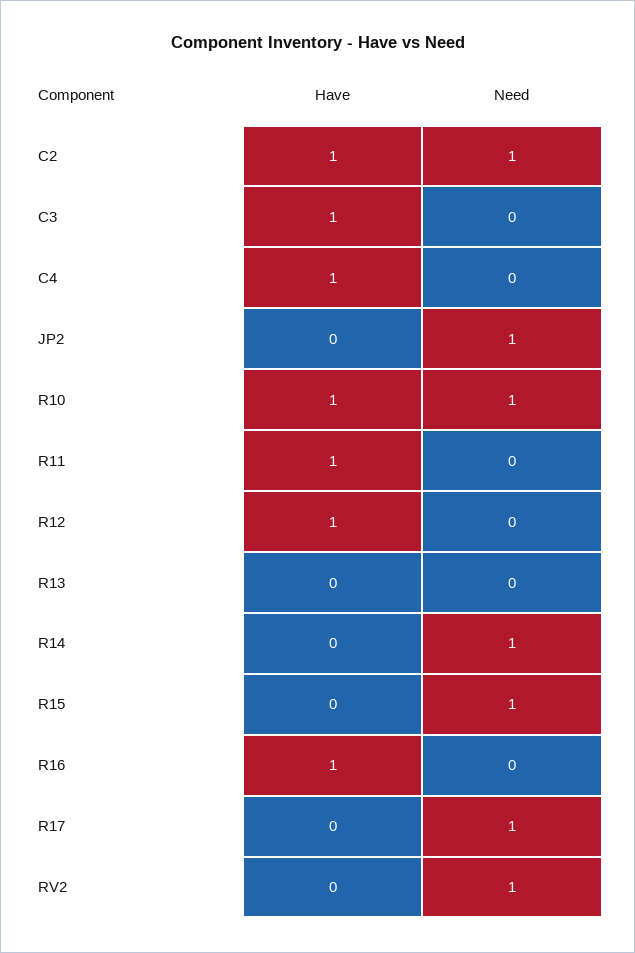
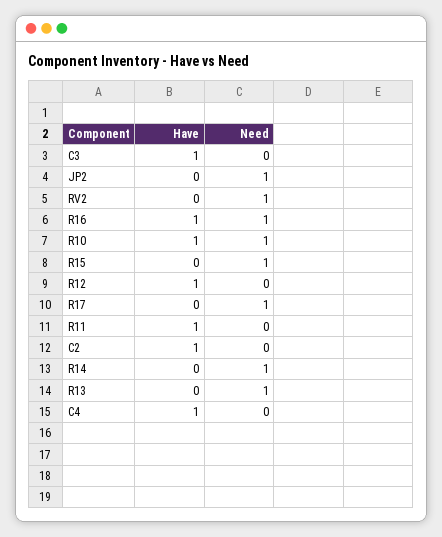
  {
    "Have": {
      "C2": 1,
      "C3": 1,
      "C4": 1,
      "JP2": 0,
      "R10": 1,
      "R11": 1,
      "R12": 1,
      "R13": 0,
      "R14": 0,
      "R15": 0,
      "R16": 1,
      "R17": 0,
      "RV2": 0
    },
    "Need": {
-     "C2": 1,
+     "C2": 0,
      "C3": 0,
      "C4": 0,
      "JP2": 1,
      "R10": 1,
      "R11": 0,
      "R12": 0,
-     "R13": 0,
+     "R13": 1,
      "R14": 1,
      "R15": 1,
-     "R16": 0,
+     "R16": 1,
      "R17": 1,
      "RV2": 1
    }
  }

